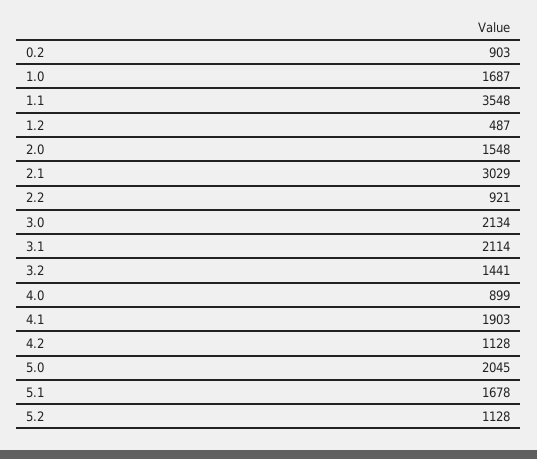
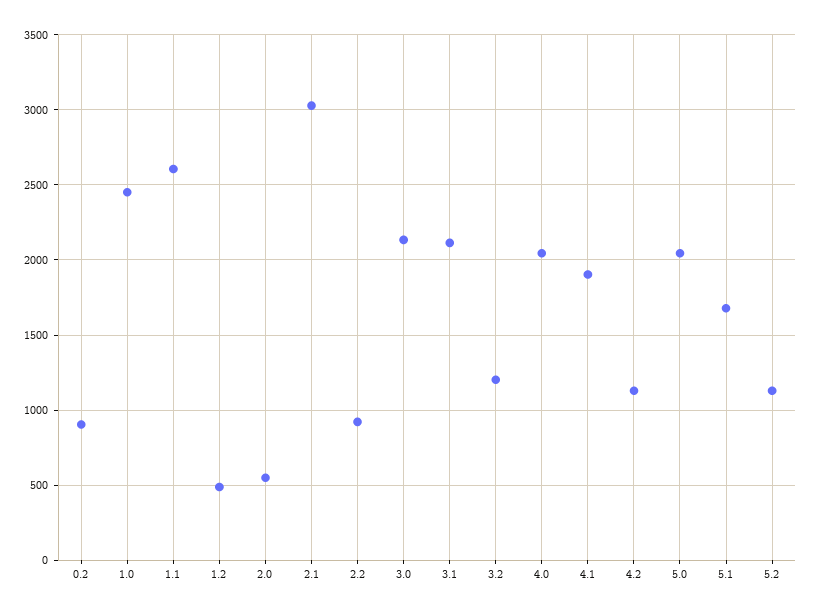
  {
    "0.2": 903,
-   "1.0": 1687,
+   "1.0": 2450,
-   "1.1": 3548,
+   "1.1": 2600,
    "1.2": 487,
-   "2.0": 1548,
+   "2.0": 550,
    "2.1": 3029,
    "2.2": 921,
    "3.0": 2134,
    "3.1": 2114,
-   "3.2": 1441,
+   "3.2": 1200,
-   "4.0": 899,
+   "4.0": 2050,
    "4.1": 1903,
    "4.2": 1128,
    "5.0": 2045,
    "5.1": 1678,
    "5.2": 1128
  }

